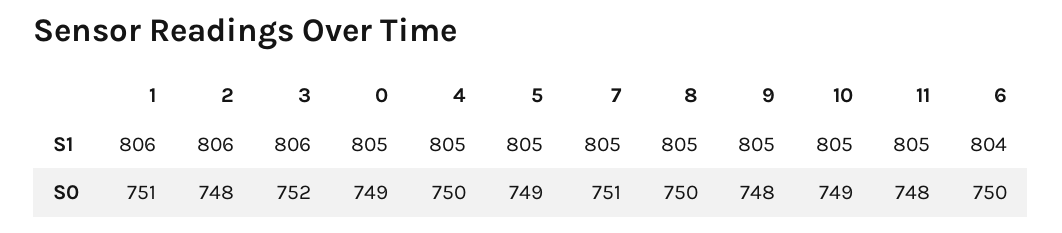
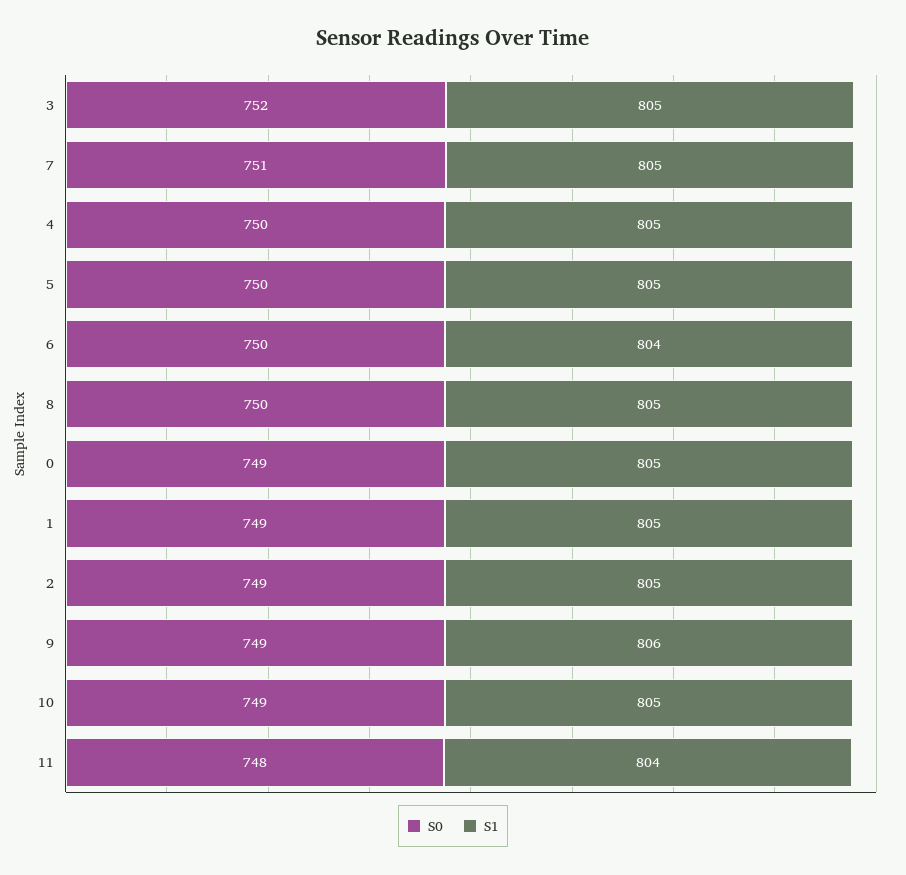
  {
    "S1": {
-     "1": 806,
+     "1": 805,
-     "2": 806,
+     "2": 805,
-     "3": 806,
+     "3": 805,
      "0": 805,
      "4": 805,
      "5": 805,
      "7": 805,
      "8": 805,
-     "9": 805,
+     "9": 806,
      "10": 805,
-     "11": 805,
+     "11": 804,
      "6": 804
    },
    "S0": {
-     "1": 751,
+     "1": 749,
-     "2": 748,
+     "2": 749,
      "3": 752,
      "0": 749,
      "4": 750,
-     "5": 749,
+     "5": 750,
      "7": 751,
      "8": 750,
-     "9": 748,
+     "9": 749,
      "10": 749,
      "11": 748,
      "6": 750
    }
  }

